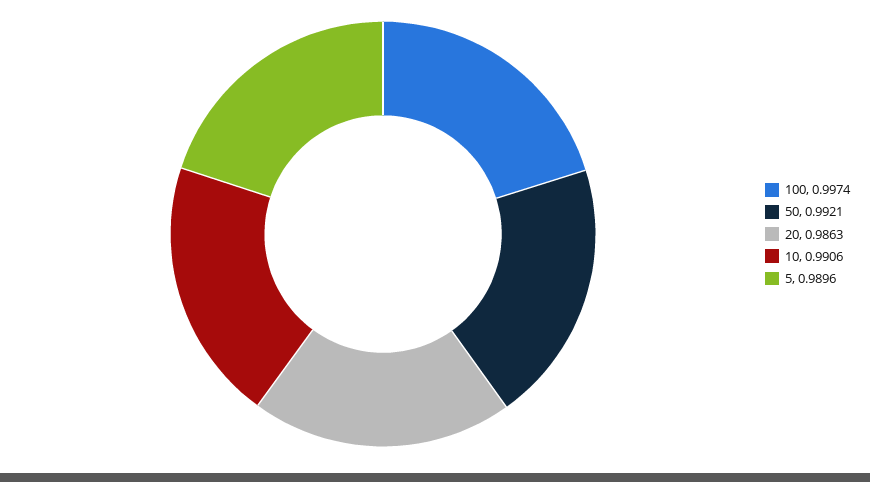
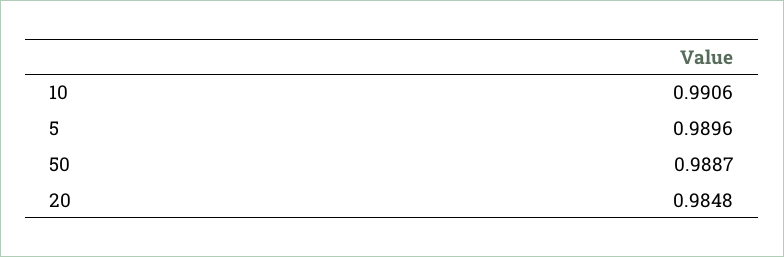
  {
-   "100": 0.9974,
-   "50": 0.9921,
+   "50": 0.9887,
-   "20": 0.9863,
+   "20": 0.9848,
    "10": 0.9906,
    "5": 0.9896
  }

